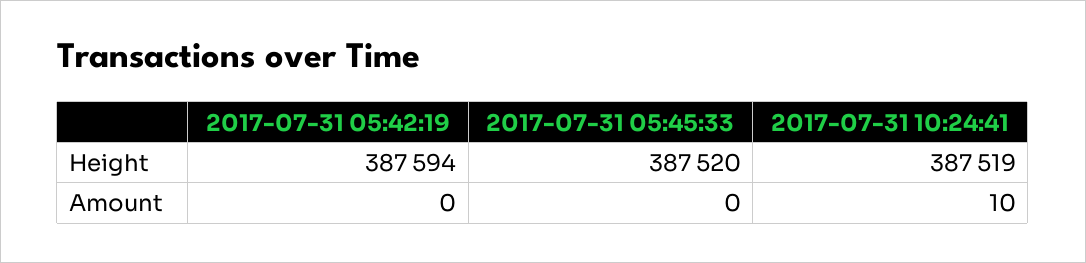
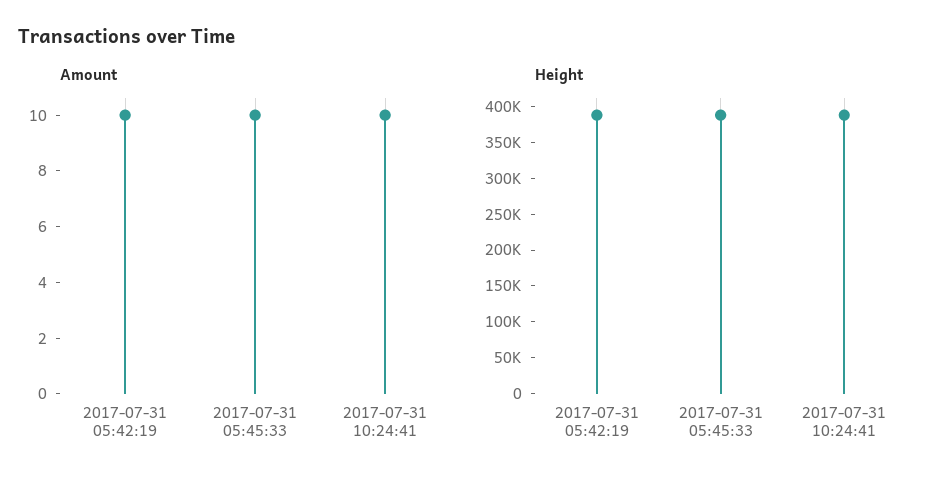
  {
    "Height": {
      "2017-07-31 05:42:19": 387594,
      "2017-07-31 05:45:33": 387520,
      "2017-07-31 10:24:41": 387519
    },
    "Amount": {
-     "2017-07-31 05:42:19": 0,
+     "2017-07-31 05:42:19": 10,
-     "2017-07-31 05:45:33": 0,
+     "2017-07-31 05:45:33": 10,
      "2017-07-31 10:24:41": 10
    }
  }

